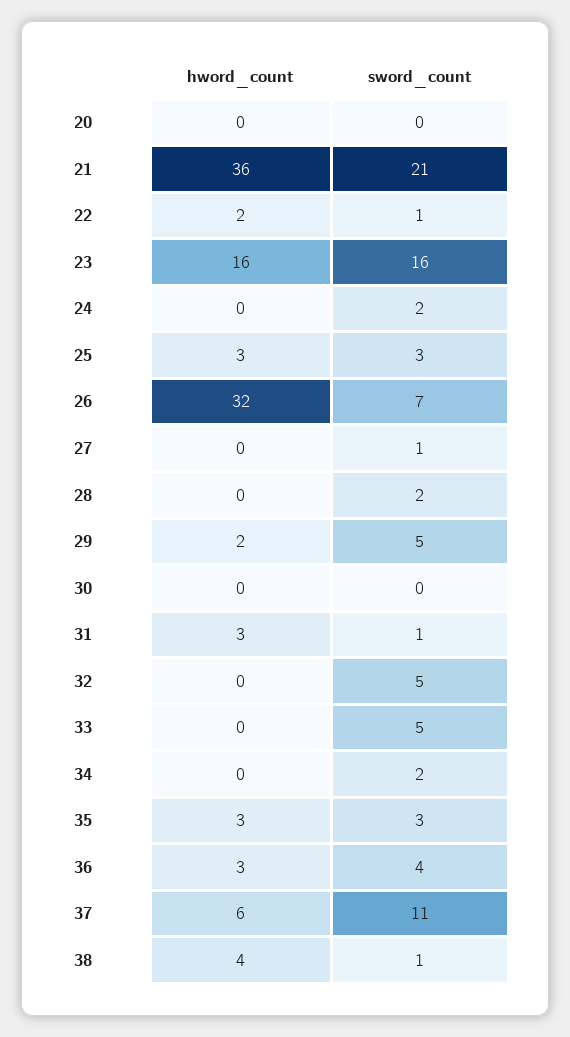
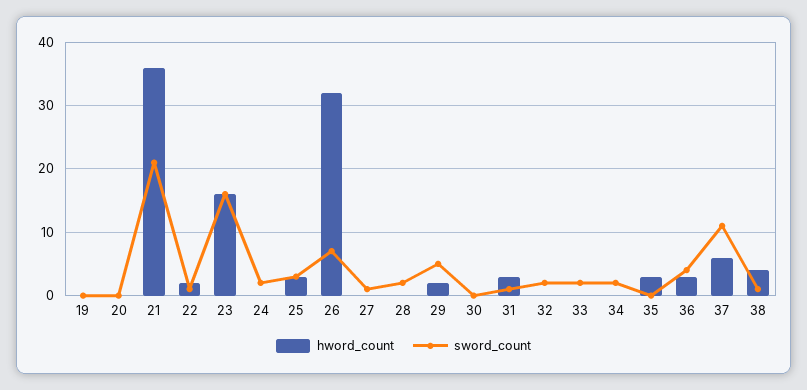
  {
    "hword_count": {
      "20": 0,
      "21": 36,
      "22": 2,
      "23": 16,
      "24": 0,
      "25": 3,
      "26": 32,
      "27": 0,
      "28": 0,
      "29": 2,
      "30": 0,
      "31": 3,
      "32": 0,
      "33": 0,
      "34": 0,
      "35": 3,
      "36": 3,
      "37": 6,
-     "38": 4
+     "38": 4,
+     "19": 0
    },
    "sword_count": {
      "20": 0,
      "21": 21,
      "22": 1,
      "23": 16,
      "24": 2,
      "25": 3,
      "26": 7,
      "27": 1,
      "28": 2,
      "29": 5,
      "30": 0,
      "31": 1,
-     "32": 5,
+     "32": 2,
-     "33": 5,
+     "33": 2,
      "34": 2,
-     "35": 3,
+     "35": 0,
      "36": 4,
      "37": 11,
-     "38": 1
+     "38": 1,
+     "19": 0
    }
  }

